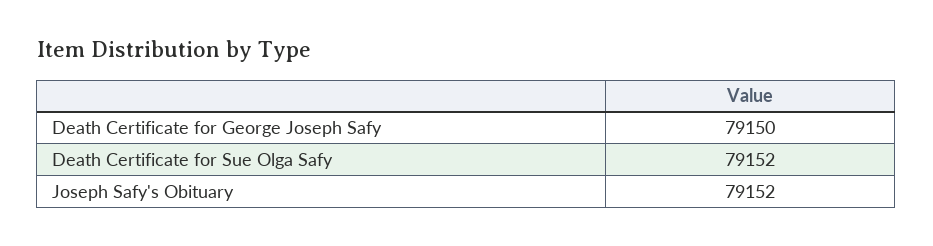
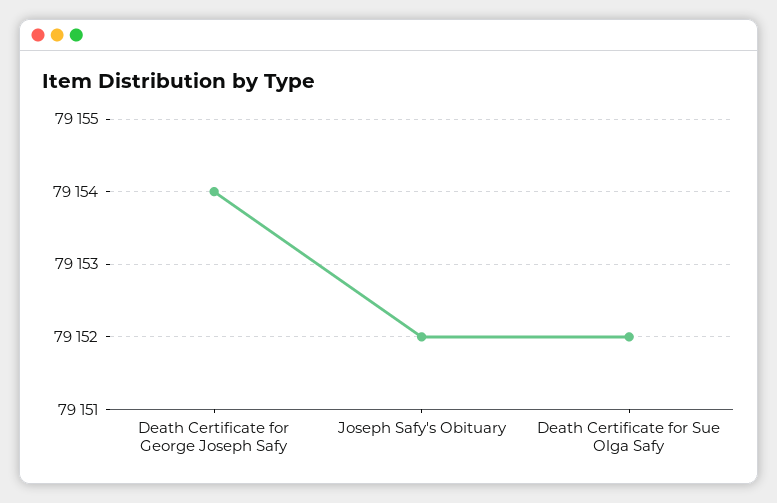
  {
-   "Death Certificate for George Joseph Safy": 79150,
+   "Death Certificate for George Joseph Safy": 79154,
    "Death Certificate for Sue Olga Safy": 79152,
    "Joseph Safy's Obituary": 79152
  }

